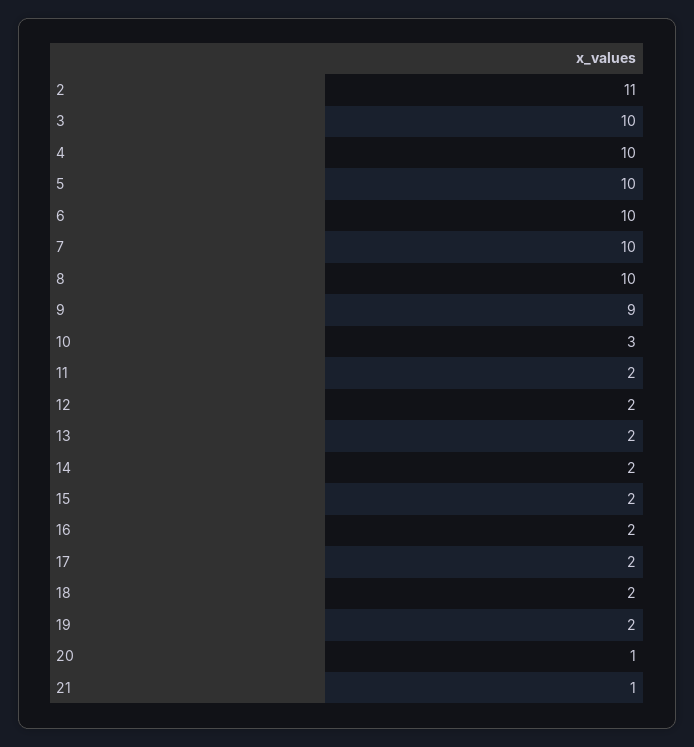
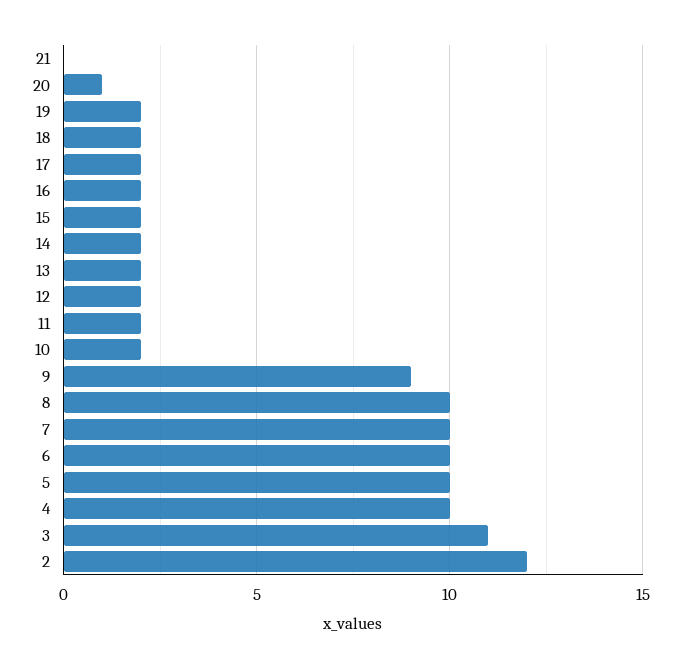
  {
-   "2": 11,
+   "2": 12,
-   "3": 10,
+   "3": 11,
    "4": 10,
    "5": 10,
    "6": 10,
    "7": 10,
    "8": 10,
    "9": 9,
-   "10": 3,
+   "10": 2,
    "11": 2,
    "12": 2,
    "13": 2,
    "14": 2,
    "15": 2,
    "16": 2,
    "17": 2,
    "18": 2,
    "19": 2,
    "20": 1,
-   "21": 1
+   "21": 0
  }

